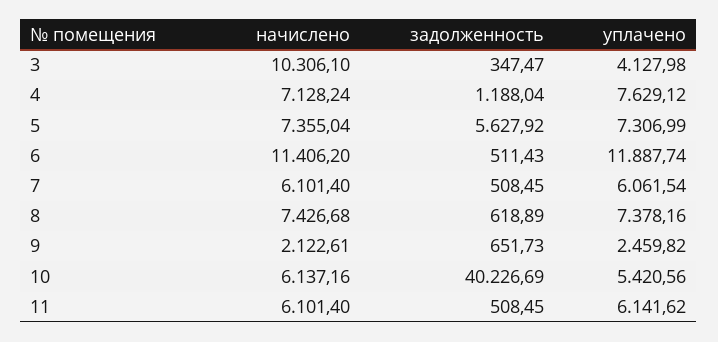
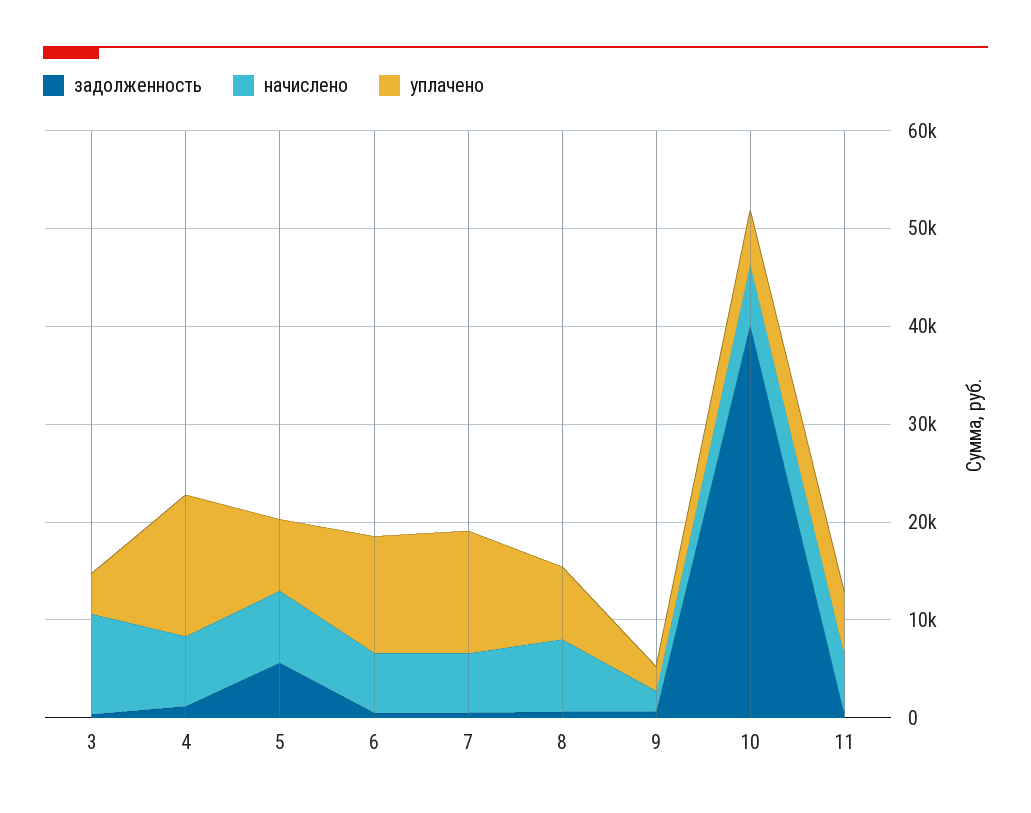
  {
    "начислено": {
      "3": 10306.1,
      "4": 7128.24,
      "5": 7355.04,
-     "6": 11406.2,
+     "6": 6000,
      "7": 6101.4,
      "8": 7426.68,
      "9": 2122.61,
      "10": 6137.16,
      "11": 6101.4
    },
    "задолженность": {
      "3": 347.47,
      "4": 1188.04,
      "5": 5627.92,
      "6": 511.43,
      "7": 508.45,
      "8": 618.89,
      "9": 651.73,
      "10": 40226.69,
      "11": 508.45
    },
    "уплачено": {
      "3": 4127.98,
-     "4": 7629.12,
+     "4": 14000,
      "5": 7306.99,
      "6": 11887.74,
-     "7": 6061.54,
+     "7": 12000,
      "8": 7378.16,
      "9": 2459.82,
      "10": 5420.56,
      "11": 6141.62
    }
  }

